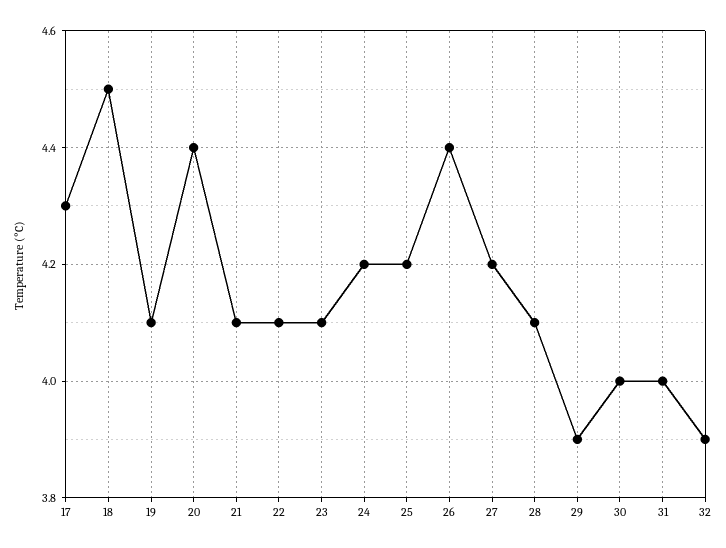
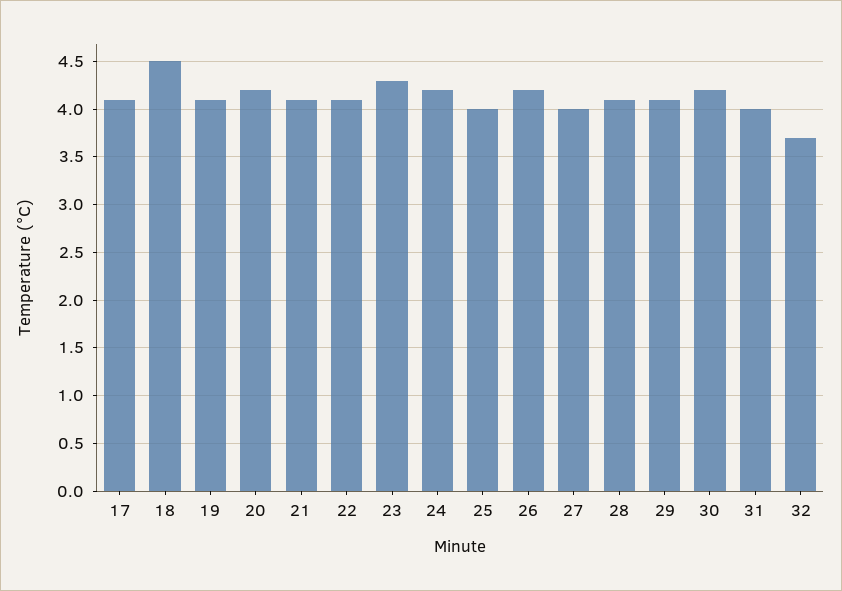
  {
-   "17": 4.3,
+   "17": 4.1,
    "18": 4.5,
    "19": 4.1,
-   "20": 4.4,
+   "20": 4.2,
    "21": 4.1,
    "22": 4.1,
-   "23": 4.1,
+   "23": 4.3,
    "24": 4.2,
-   "25": 4.2,
+   "25": 4,
-   "26": 4.4,
+   "26": 4.2,
-   "27": 4.2,
+   "27": 4,
    "28": 4.1,
-   "29": 3.9,
+   "29": 4.1,
-   "30": 4,
+   "30": 4.2,
    "31": 4,
-   "32": 3.9
+   "32": 3.7
  }

